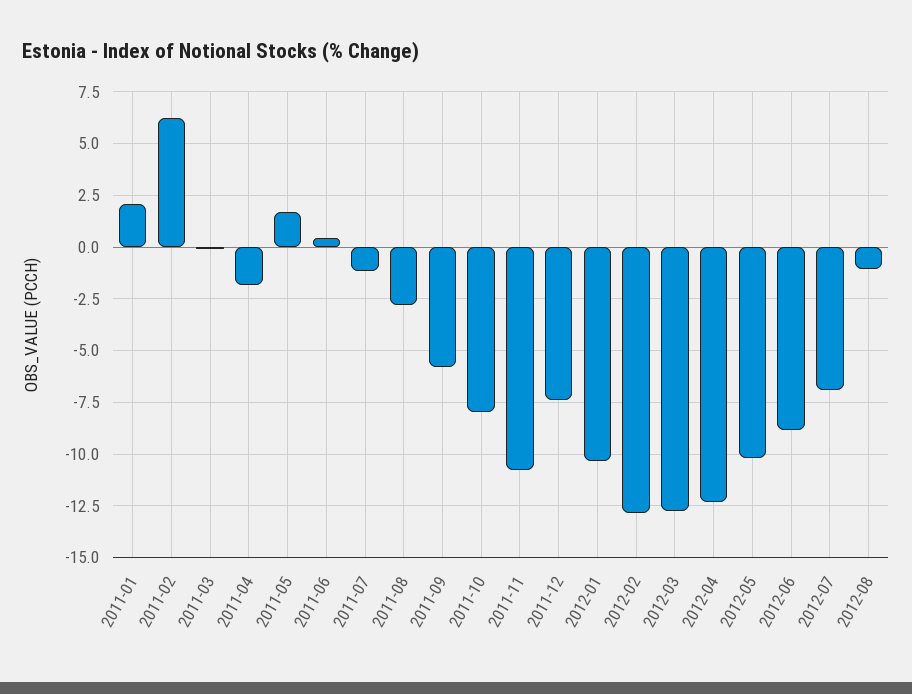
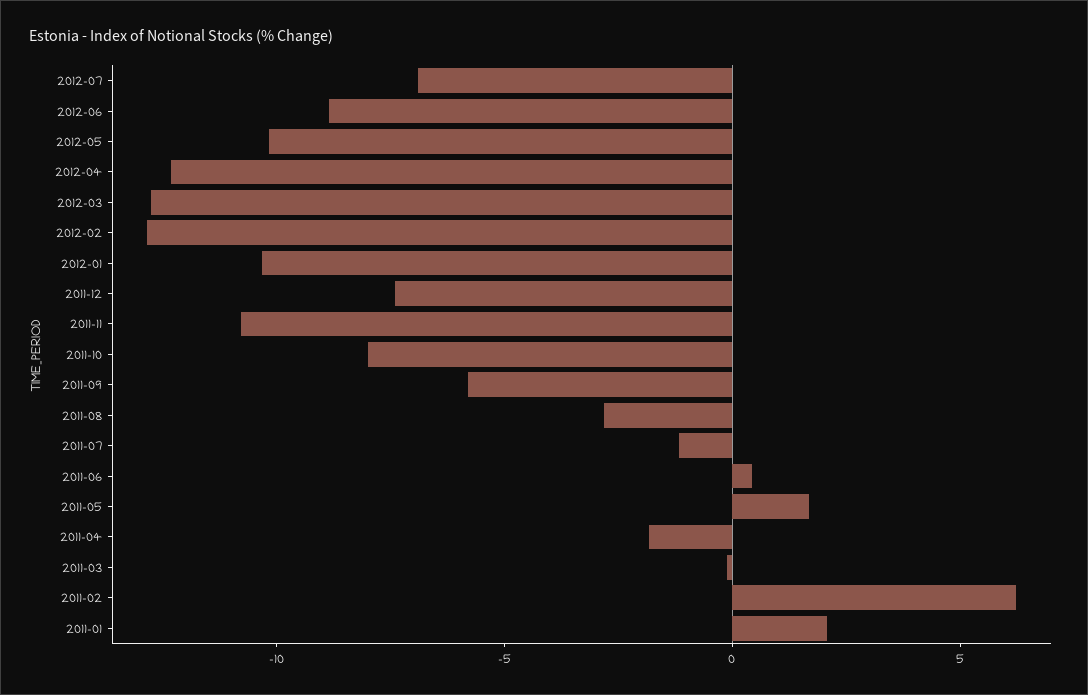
  {
    "2011-01": 2,
    "2011-02": 6,
    "2011-03": 0,
    "2011-04": -2,
    "2011-05": 1.5,
    "2011-06": 0.5,
    "2011-07": -1,
    "2011-08": -3,
    "2011-09": -6,
    "2011-10": -8,
    "2011-11": -11,
    "2011-12": -7.5,
    "2012-01": -10.5,
    "2012-02": -13,
    "2012-03": -13,
    "2012-04": -12.5,
    "2012-05": -10,
    "2012-06": -9,
-   "2012-07": -7,
+   "2012-07": -7
-   "2012-08": -1
  }

